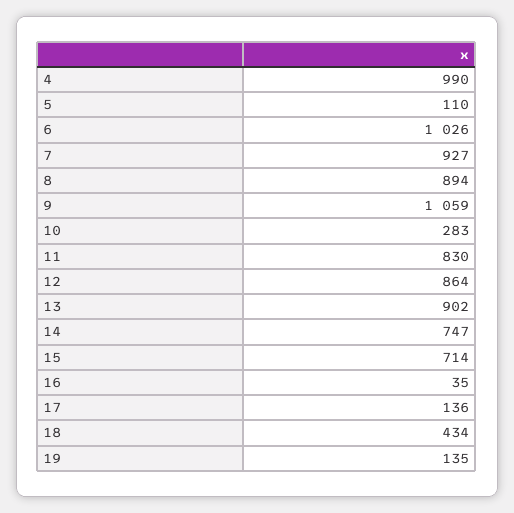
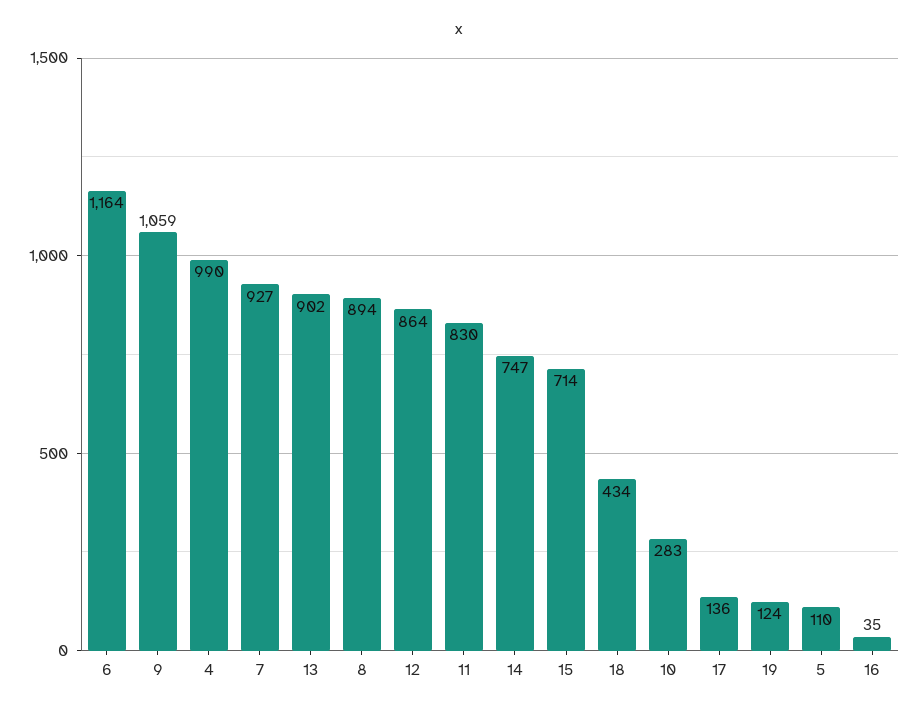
  {
    "4": 990,
    "5": 110,
-   "6": 1026,
+   "6": 1164,
    "7": 927,
    "8": 894,
    "9": 1059,
    "10": 283,
    "11": 830,
    "12": 864,
    "13": 902,
    "14": 747,
    "15": 714,
    "16": 35,
    "17": 136,
    "18": 434,
-   "19": 135
+   "19": 124
  }

